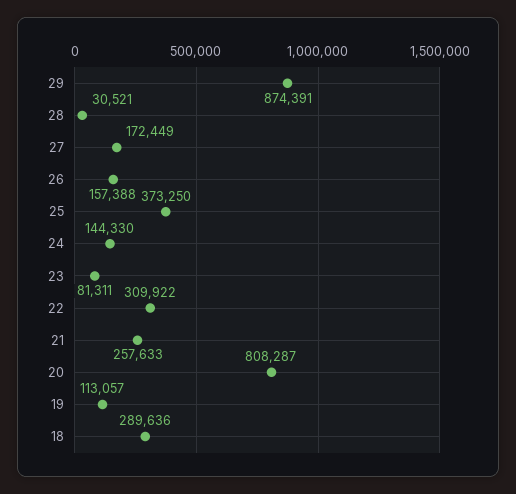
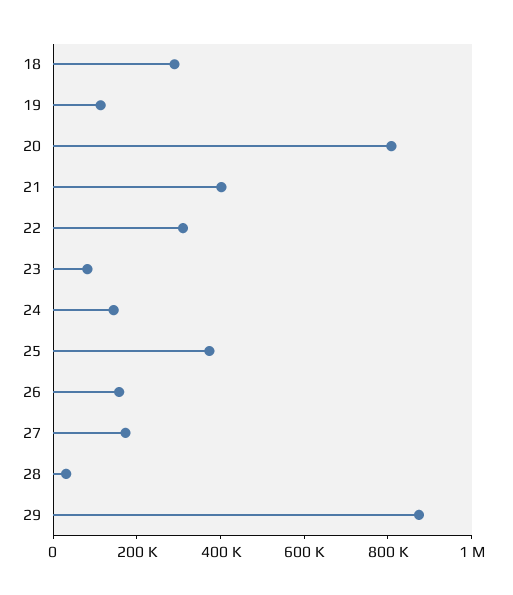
  {
    "29": 874391,
    "28": 30521,
    "27": 172449,
    "26": 157388,
    "25": 373250,
    "24": 144330,
    "23": 81311,
    "22": 309922,
-   "21": 257633,
+   "21": 400000,
    "20": 808287,
    "19": 113057,
    "18": 289636
  }

